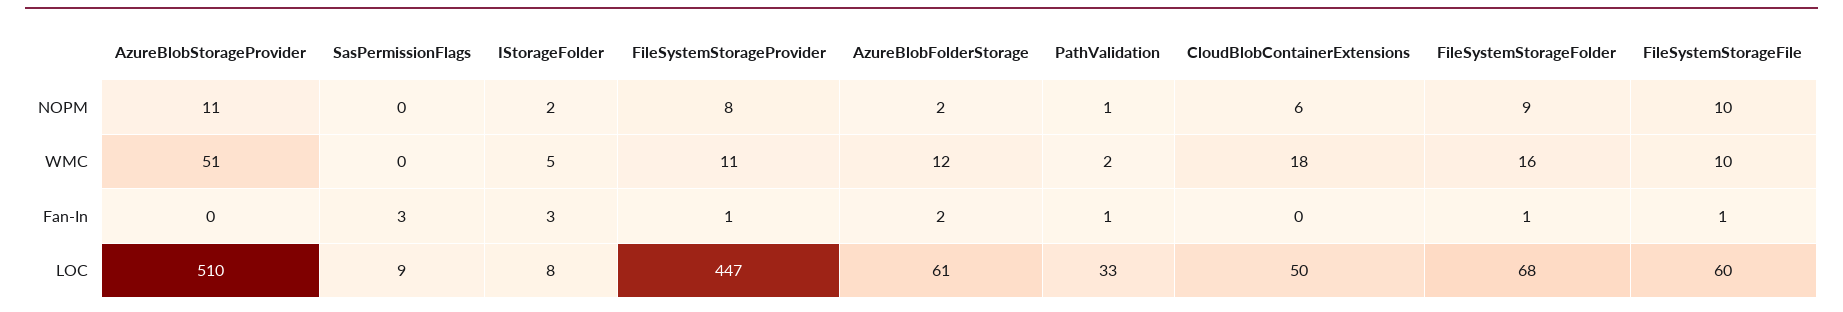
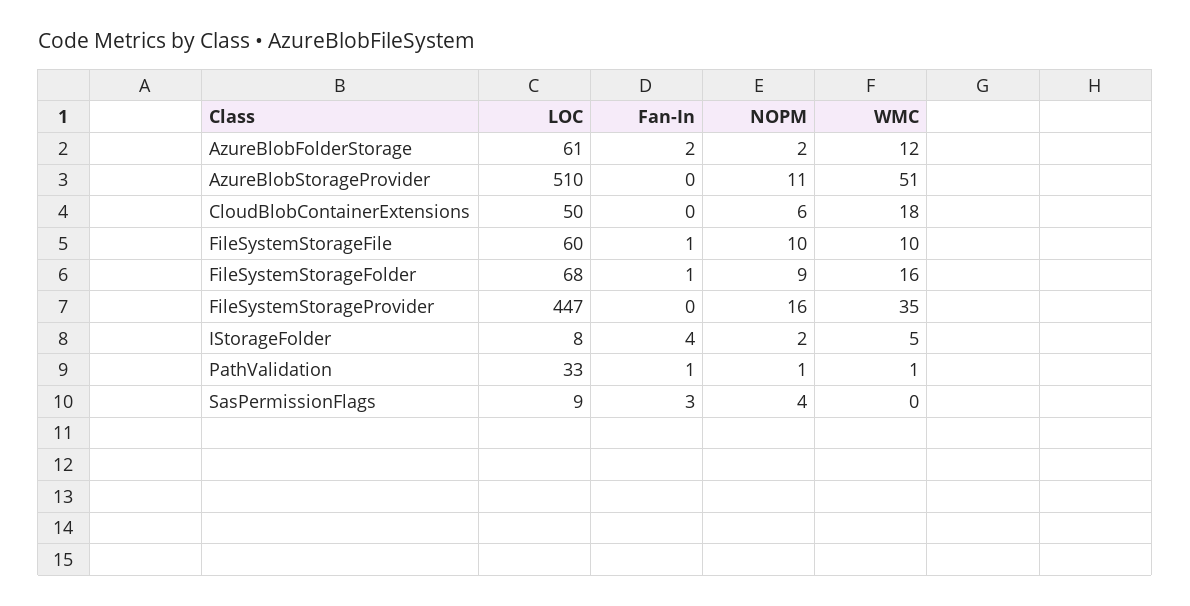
  {
    "AzureBlobStorageProvider": {
      "NOPM": 11,
      "WMC": 51,
      "Fan-In": 0,
      "LOC": 510
    },
    "SasPermissionFlags": {
-     "NOPM": 0,
+     "NOPM": 4,
      "WMC": 0,
      "Fan-In": 3,
      "LOC": 9
    },
    "IStorageFolder": {
      "NOPM": 2,
      "WMC": 5,
-     "Fan-In": 3,
+     "Fan-In": 4,
      "LOC": 8
    },
    "FileSystemStorageProvider": {
-     "NOPM": 8,
+     "NOPM": 16,
-     "WMC": 11,
+     "WMC": 35,
-     "Fan-In": 1,
+     "Fan-In": 0,
      "LOC": 447
    },
    "AzureBlobFolderStorage": {
      "NOPM": 2,
      "WMC": 12,
      "Fan-In": 2,
      "LOC": 61
    },
    "PathValidation": {
      "NOPM": 1,
-     "WMC": 2,
+     "WMC": 1,
      "Fan-In": 1,
      "LOC": 33
    },
    "CloudBlobContainerExtensions": {
      "NOPM": 6,
      "WMC": 18,
      "Fan-In": 0,
      "LOC": 50
    },
    "FileSystemStorageFolder": {
      "NOPM": 9,
      "WMC": 16,
      "Fan-In": 1,
      "LOC": 68
    },
    "FileSystemStorageFile": {
      "NOPM": 10,
      "WMC": 10,
      "Fan-In": 1,
      "LOC": 60
    }
  }

